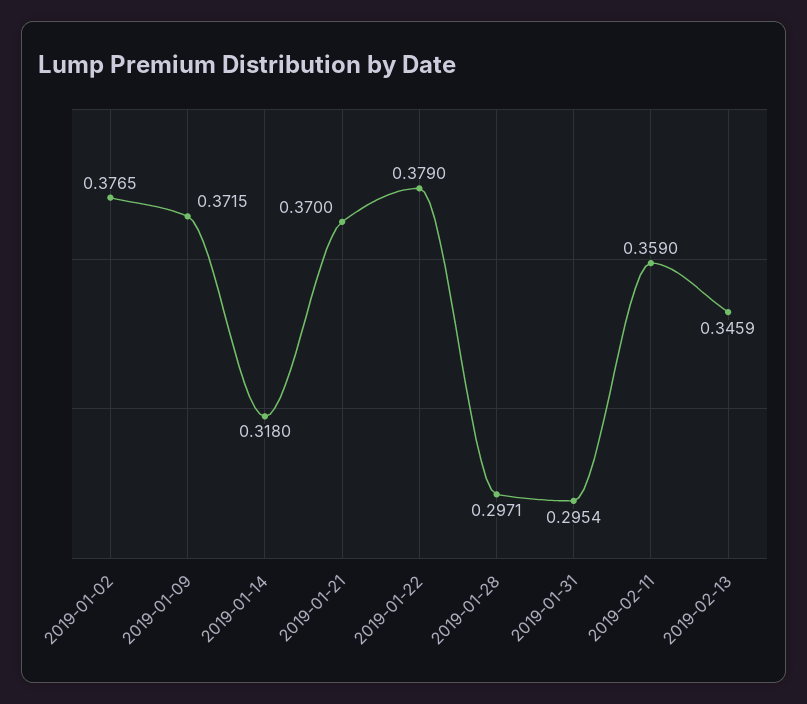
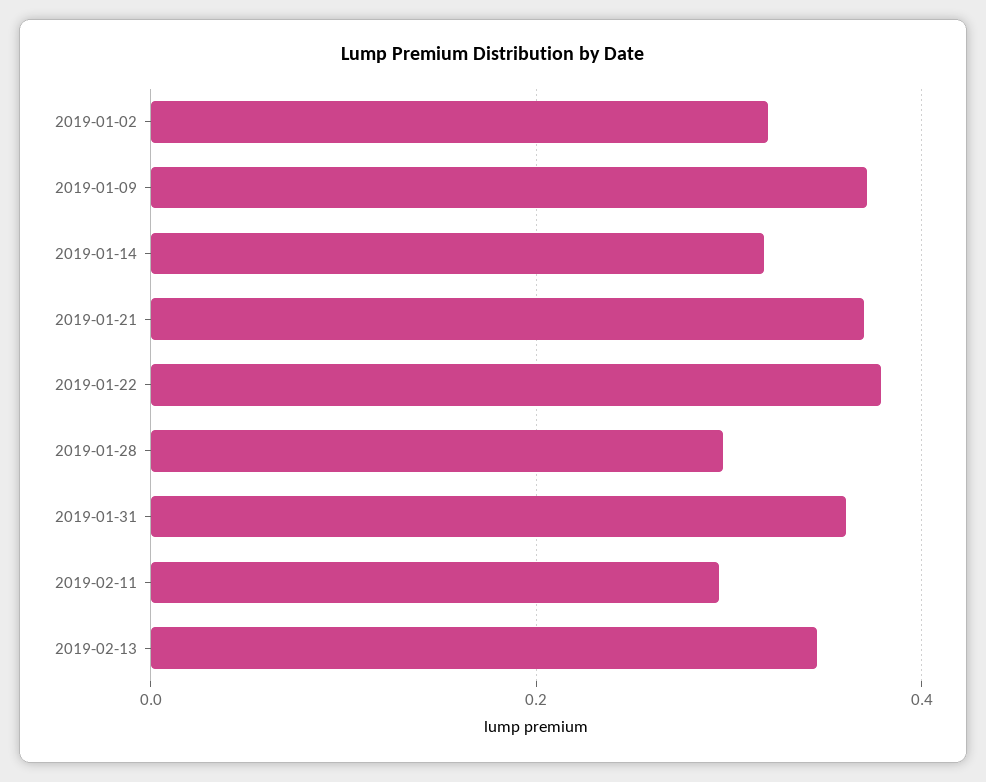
  {
-   "2019-01-02": 0.3765,
+   "2019-01-02": 0.32,
    "2019-01-09": 0.3715,
    "2019-01-14": 0.318,
    "2019-01-21": 0.37,
    "2019-01-22": 0.379,
    "2019-01-28": 0.2971,
-   "2019-01-31": 0.2954,
+   "2019-01-31": 0.36,
-   "2019-02-11": 0.359,
+   "2019-02-11": 0.3,
    "2019-02-13": 0.3459
  }

